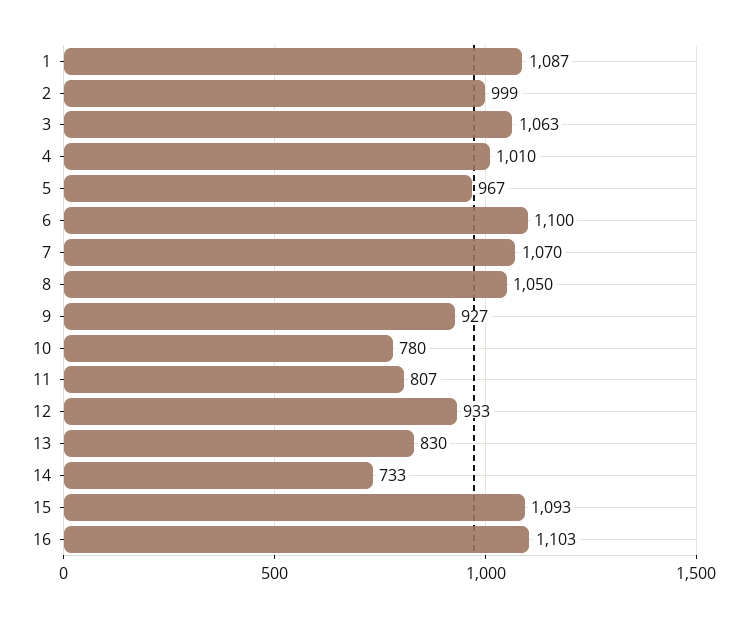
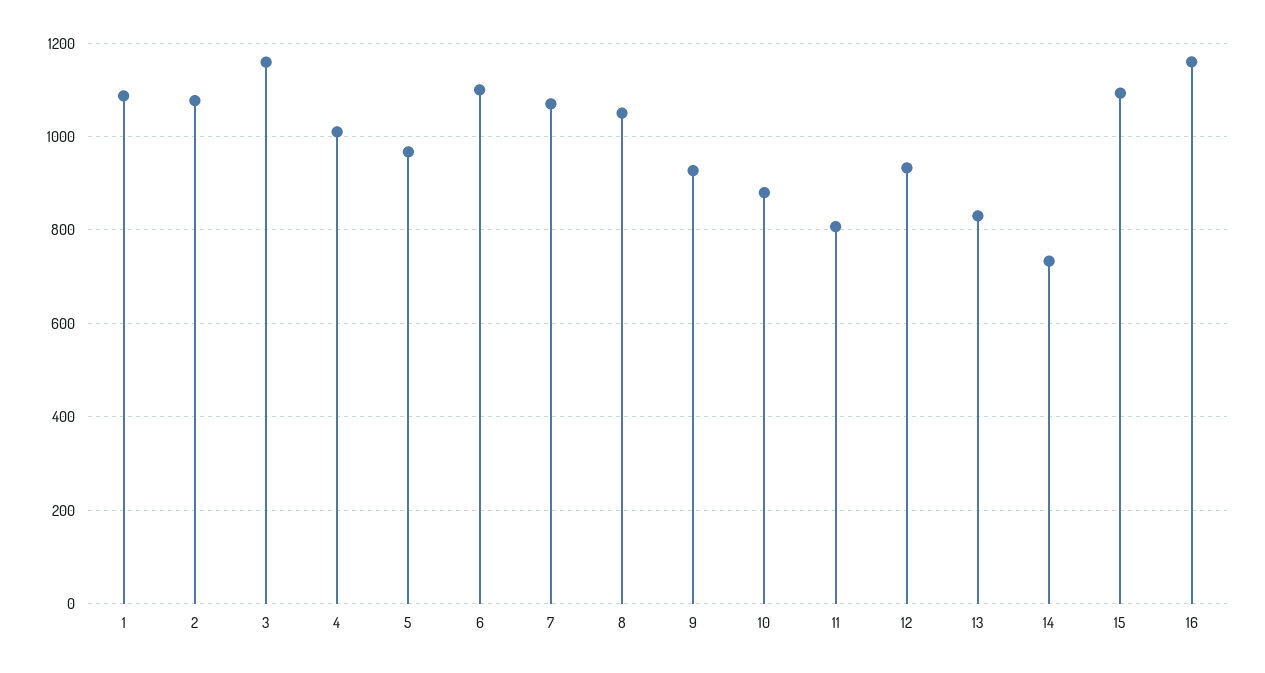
  {
    "1": 1087,
-   "2": 999,
+   "2": 1080,
-   "3": 1063,
+   "3": 1160,
    "4": 1010,
    "5": 967,
    "6": 1100,
    "7": 1070,
    "8": 1050,
    "9": 927,
-   "10": 780,
+   "10": 880,
    "11": 807,
    "12": 933,
    "13": 830,
    "14": 733,
    "15": 1093,
-   "16": 1103
+   "16": 1160
  }

